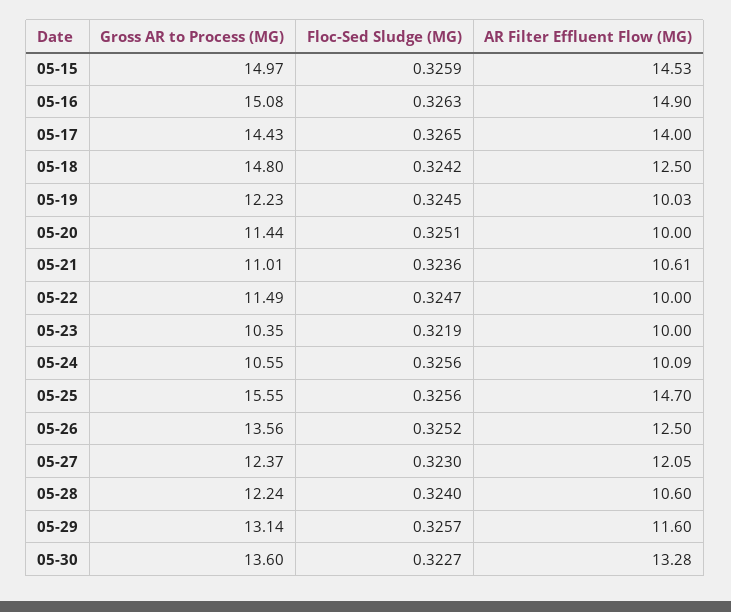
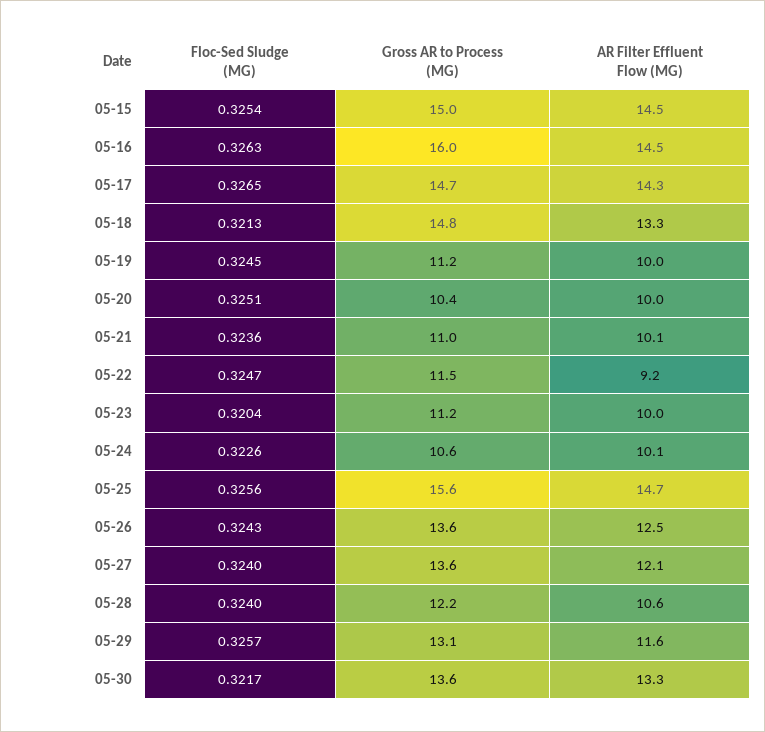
  {
    "Gross AR to Process (MG)": {
      "05-15": 14.97,
-     "05-16": 15.08,
+     "05-16": 16,
-     "05-17": 14.43,
+     "05-17": 14.7,
      "05-18": 14.8,
-     "05-19": 12.23,
+     "05-19": 11.2,
-     "05-20": 11.44,
+     "05-20": 10.4,
      "05-21": 11.01,
      "05-22": 11.49,
-     "05-23": 10.35,
+     "05-23": 11.2,
      "05-24": 10.55,
      "05-25": 15.55,
      "05-26": 13.56,
-     "05-27": 12.37,
+     "05-27": 13.6,
      "05-28": 12.24,
      "05-29": 13.14,
      "05-30": 13.6
    },
    "Floc-Sed Sludge (MG)": {
-     "05-15": 0.3259,
+     "05-15": 0.3254,
      "05-16": 0.3263,
      "05-17": 0.3265,
-     "05-18": 0.3242,
+     "05-18": 0.3213,
      "05-19": 0.3245,
      "05-20": 0.3251,
      "05-21": 0.3236,
      "05-22": 0.3247,
-     "05-23": 0.3219,
+     "05-23": 0.3204,
-     "05-24": 0.3256,
+     "05-24": 0.3226,
      "05-25": 0.3256,
-     "05-26": 0.3252,
+     "05-26": 0.3243,
-     "05-27": 0.323,
+     "05-27": 0.324,
      "05-28": 0.324,
      "05-29": 0.3257,
-     "05-30": 0.3227
+     "05-30": 0.3217
    },
    "AR Filter Effluent Flow (MG)": {
      "05-15": 14.53,
-     "05-16": 14.9,
+     "05-16": 14.5,
-     "05-17": 14,
+     "05-17": 14.3,
-     "05-18": 12.5,
+     "05-18": 13.3,
      "05-19": 10.03,
      "05-20": 10,
-     "05-21": 10.61,
+     "05-21": 10.1,
-     "05-22": 10,
+     "05-22": 9.2,
      "05-23": 10,
      "05-24": 10.09,
      "05-25": 14.7,
      "05-26": 12.5,
      "05-27": 12.05,
      "05-28": 10.6,
      "05-29": 11.6,
      "05-30": 13.28
    }
  }

